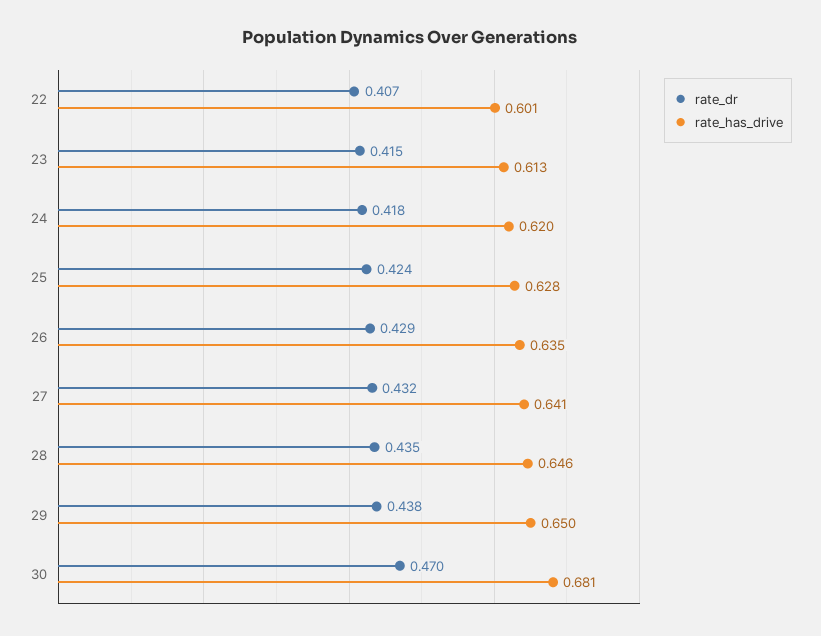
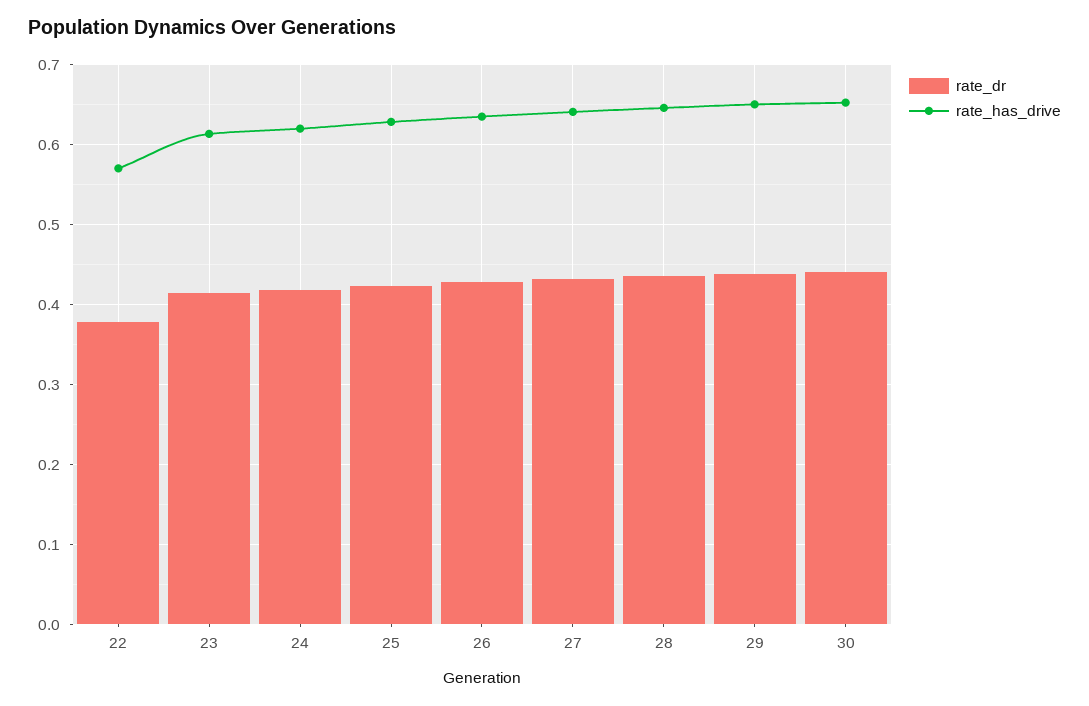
  {
    "rate_dr": {
-     "22": 0.407,
+     "22": 0.38,
      "23": 0.415,
      "24": 0.418,
      "25": 0.424,
      "26": 0.429,
      "27": 0.432,
      "28": 0.435,
      "29": 0.438,
-     "30": 0.47
+     "30": 0.44
    },
    "rate_has_drive": {
-     "22": 0.601,
+     "22": 0.57,
      "23": 0.613,
      "24": 0.62,
      "25": 0.628,
      "26": 0.635,
      "27": 0.641,
      "28": 0.646,
      "29": 0.65,
-     "30": 0.681
+     "30": 0.65
    }
  }

